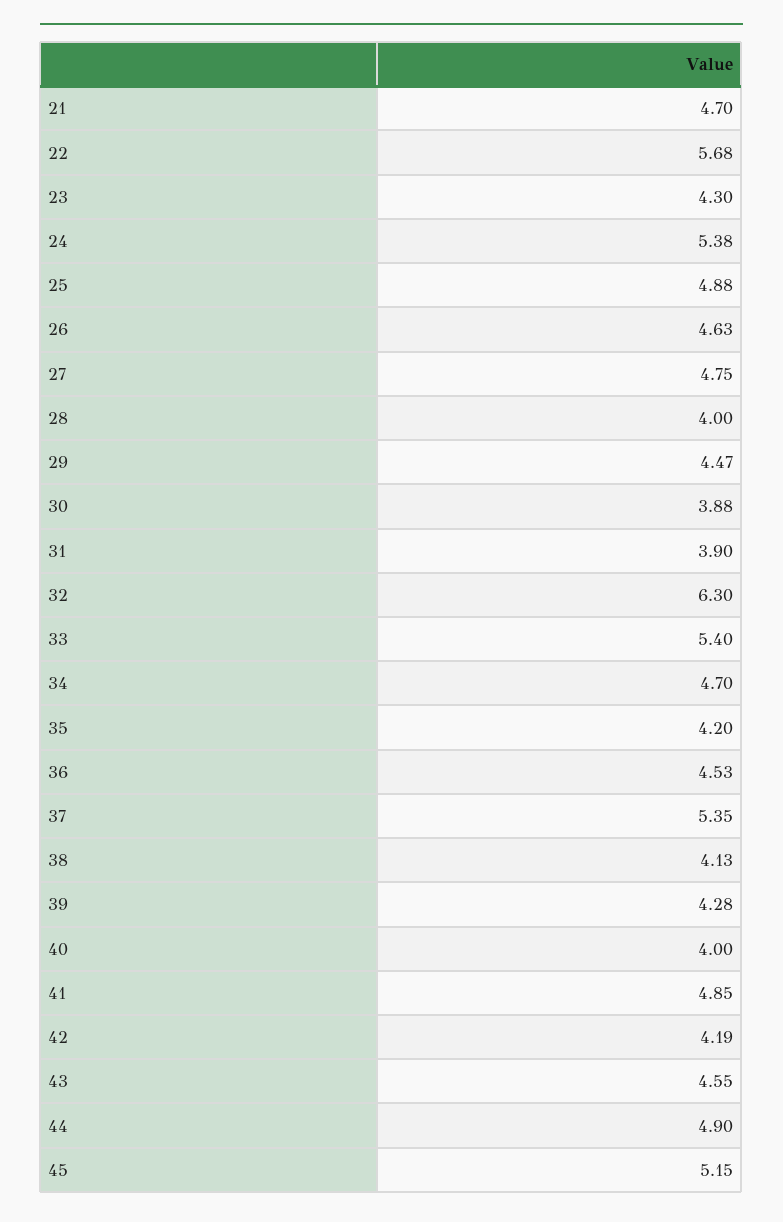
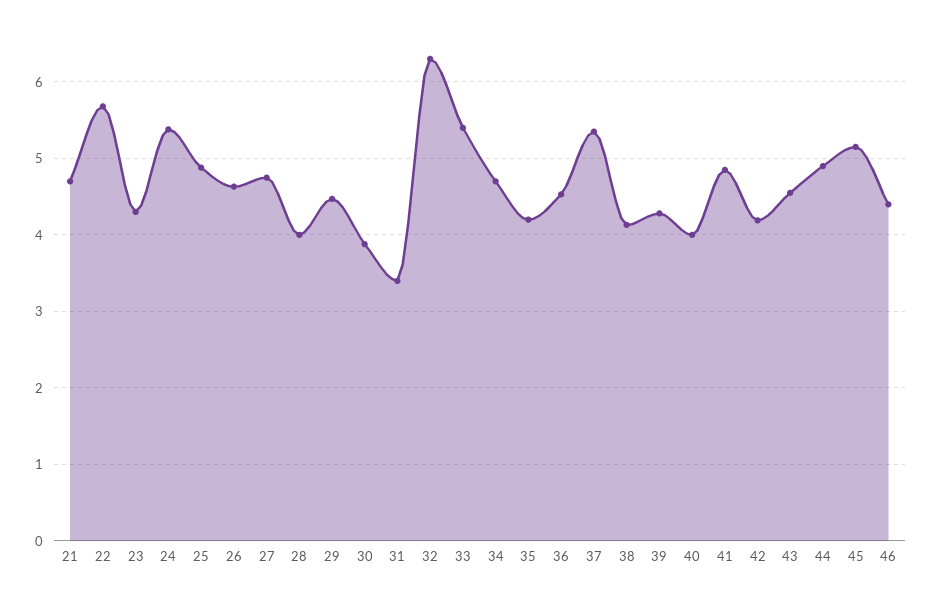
  {
    "21": 4.7,
    "22": 5.68,
    "23": 4.3,
    "24": 5.38,
    "25": 4.88,
    "26": 4.63,
    "27": 4.75,
    "28": 4,
    "29": 4.47,
    "30": 3.88,
-   "31": 3.9,
+   "31": 3.4,
    "32": 6.3,
    "33": 5.4,
    "34": 4.7,
    "35": 4.2,
    "36": 4.53,
    "37": 5.35,
    "38": 4.13,
    "39": 4.28,
    "40": 4,
    "41": 4.85,
    "42": 4.19,
    "43": 4.55,
    "44": 4.9,
-   "45": 5.15
+   "45": 5.15,
+   "46": 4.4
  }

